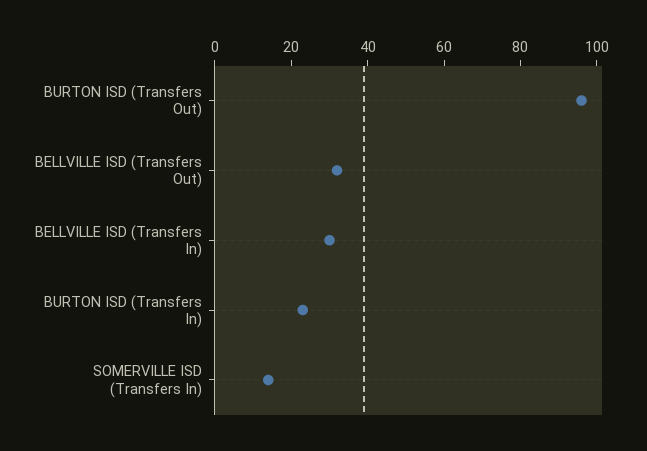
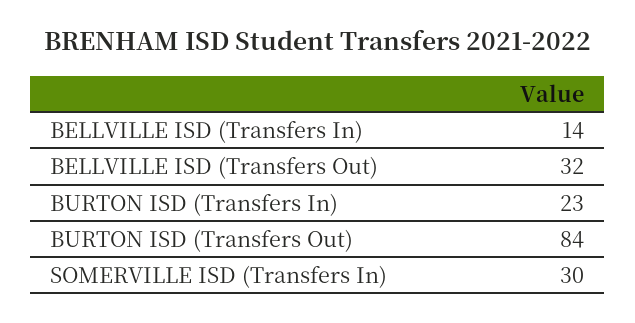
  {
-   "BURTON ISD (Transfers Out)": 95,
+   "BURTON ISD (Transfers Out)": 84,
    "BELLVILLE ISD (Transfers Out)": 32,
-   "BELLVILLE ISD (Transfers In)": 30,
+   "BELLVILLE ISD (Transfers In)": 14,
    "BURTON ISD (Transfers In)": 23,
-   "SOMERVILLE ISD (Transfers In)": 15
+   "SOMERVILLE ISD (Transfers In)": 30
  }

